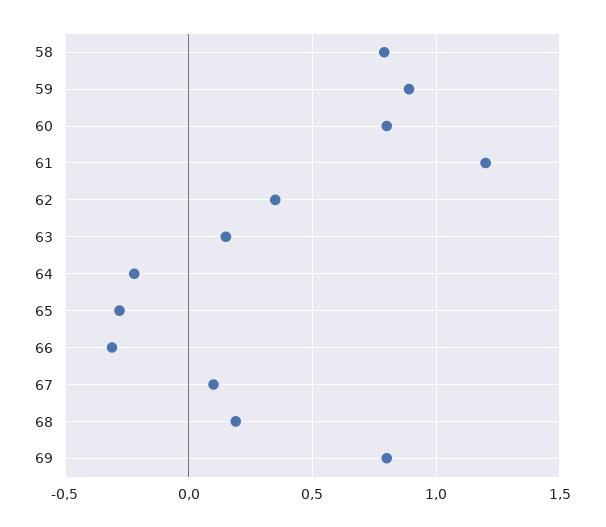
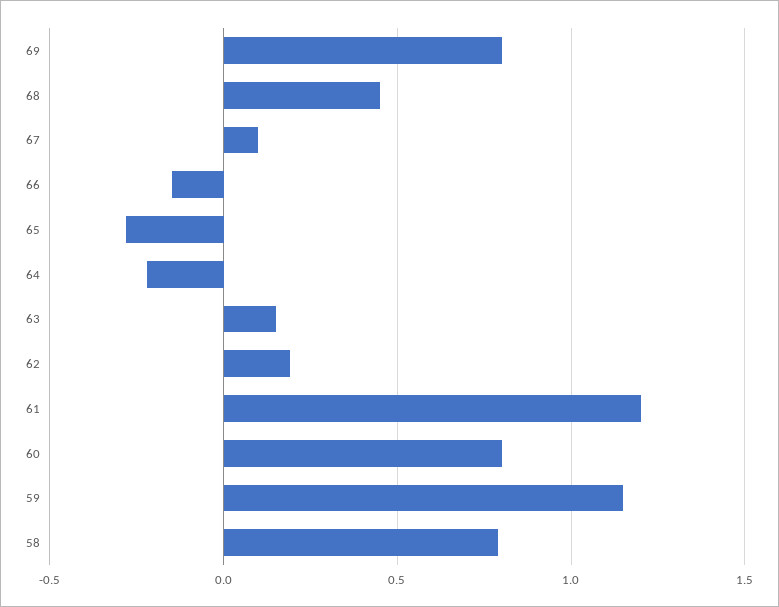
  {
    "58": 0.8,
-   "59": 0.9,
+   "59": 1.15,
    "60": 0.8,
    "61": 1.2,
-   "62": 0.35,
+   "62": 0.2,
    "63": 0.15,
    "64": -0.2,
    "65": -0.3,
-   "66": -0.3,
+   "66": -0.15,
    "67": 0.1,
-   "68": 0.2,
+   "68": 0.45,
    "69": 0.8
  }

